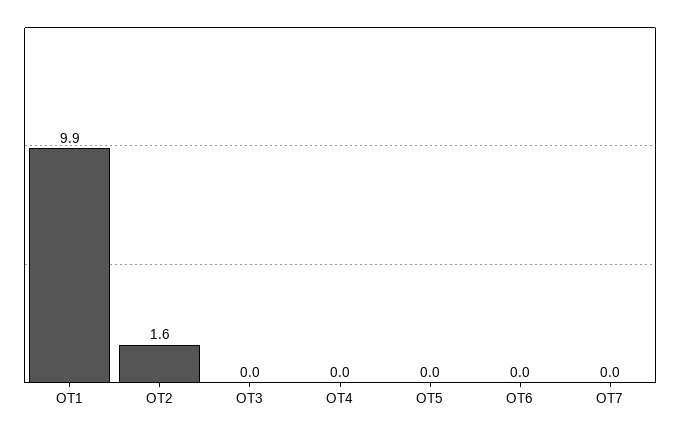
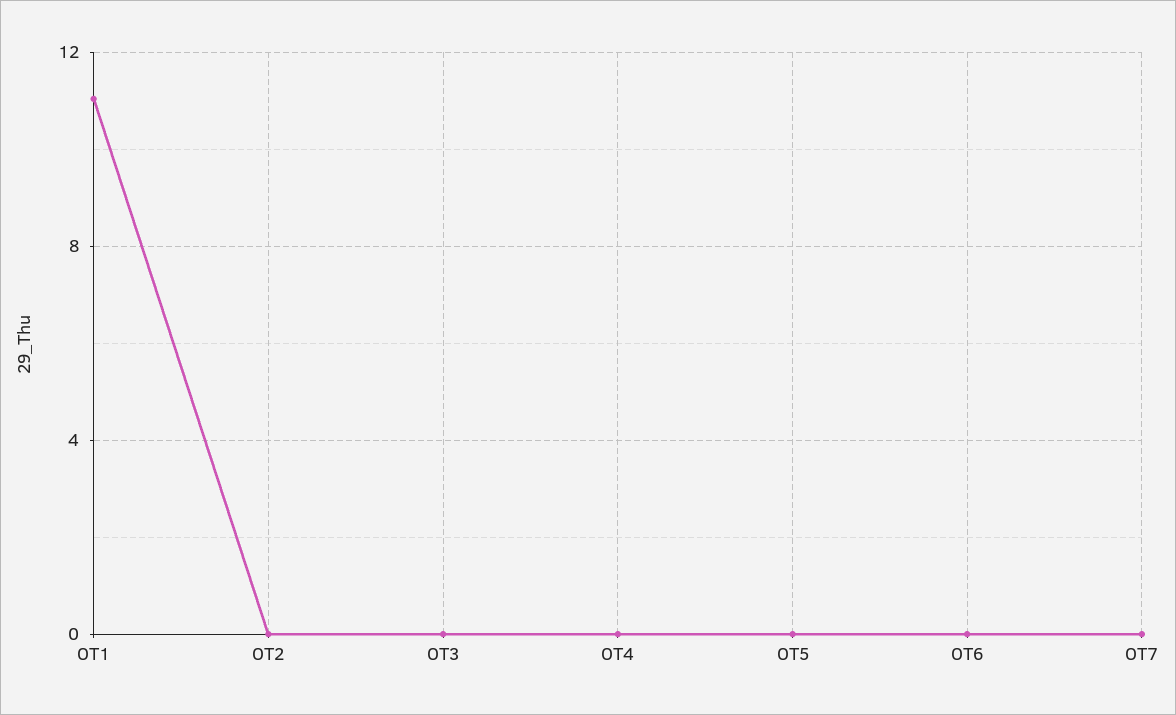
  {
-   "OT1": 9.9,
+   "OT1": 11,
-   "OT2": 1.6,
+   "OT2": 0,
    "OT3": 0,
    "OT4": 0,
    "OT5": 0,
    "OT6": 0,
    "OT7": 0
  }

